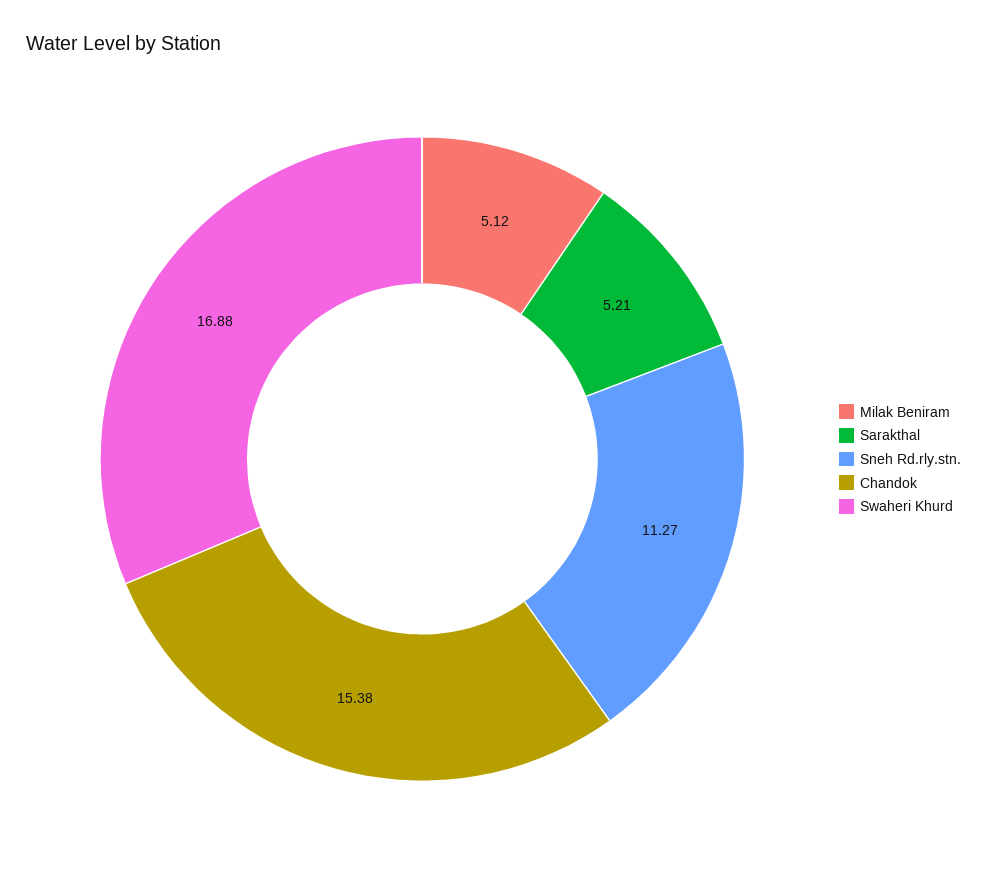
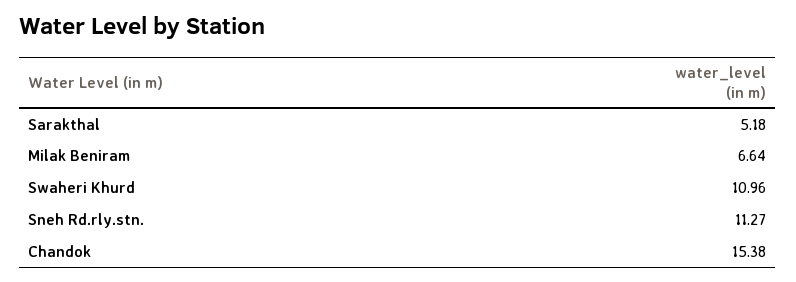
  {
-   "Milak Beniram": 5.12,
+   "Milak Beniram": 6.64,
-   "Sarakthal": 5.21,
+   "Sarakthal": 5.18,
    "Sneh Rd.rly.stn.": 11.27,
    "Chandok": 15.38,
-   "Swaheri Khurd": 16.88
+   "Swaheri Khurd": 10.96
  }

